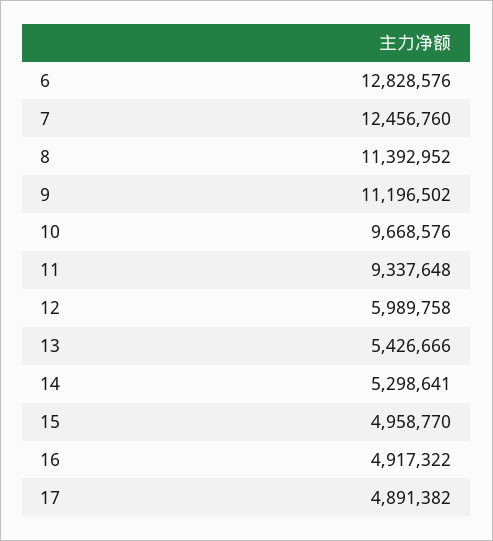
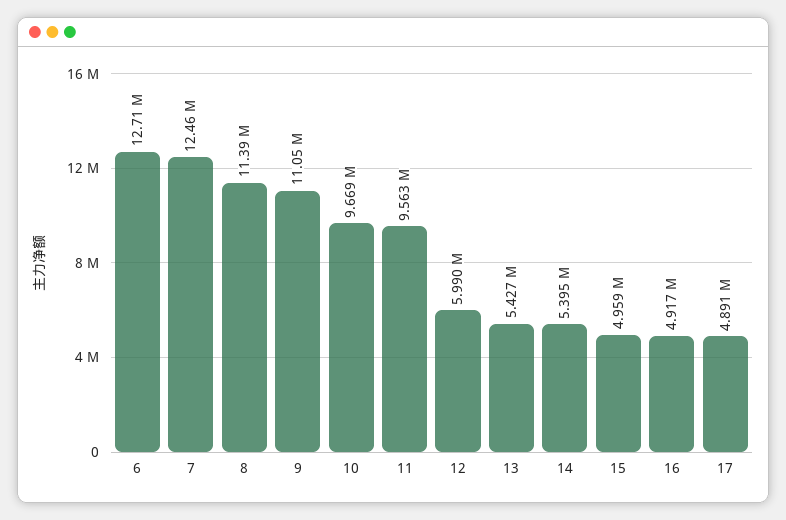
  {
-   "6": 12828576,
+   "6": 12710000,
    "7": 12456760,
    "8": 11392952,
-   "9": 11196502,
+   "9": 11050000,
    "10": 9668576,
-   "11": 9337648,
+   "11": 9563000,
    "12": 5989758,
    "13": 5426666,
-   "14": 5298641,
+   "14": 5395000,
    "15": 4958770,
    "16": 4917322,
    "17": 4891382
  }

